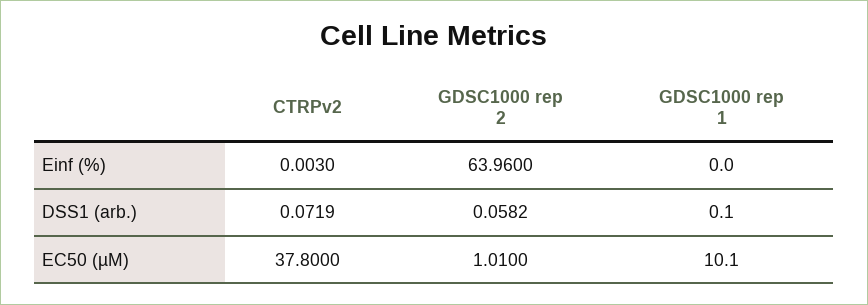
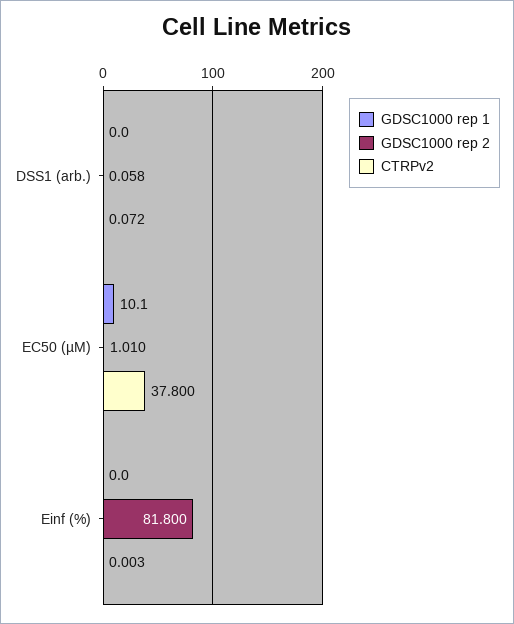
  {
    "CTRPv2": {
      "Einf (%)": 0.003,
      "DSS1 (arb.)": 0.0719,
      "EC50 (µM)": 37.8
    },
    "GDSC1000 rep 2": {
-     "Einf (%)": 63.96,
+     "Einf (%)": 81.8,
      "DSS1 (arb.)": 0.0582,
      "EC50 (µM)": 1.01
    },
    "GDSC1000 rep 1": {
      "Einf (%)": 0,
-     "DSS1 (arb.)": 0.1,
+     "DSS1 (arb.)": 0,
      "EC50 (µM)": 10.1
    }
  }

